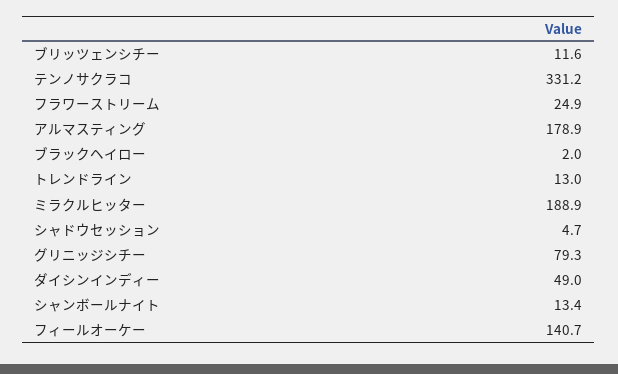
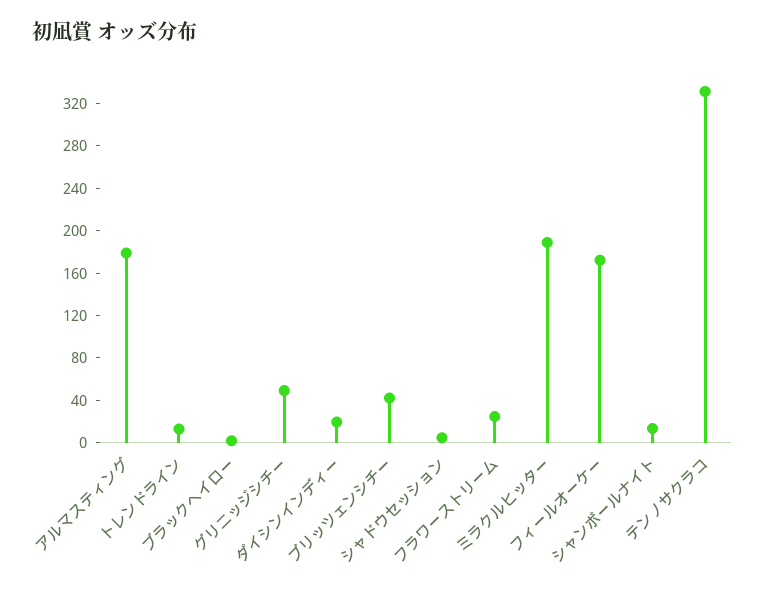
  {
-   "ブリッツェンシチー": 11.6,
+   "ブリッツェンシチー": 40,
    "テンノサクラコ": 331.2,
    "フラワーストリーム": 24.9,
    "アルマスティング": 178.9,
    "ブラックヘイロー": 2,
    "トレンドライン": 13,
    "ミラクルヒッター": 188.9,
    "シャドウセッション": 4.7,
-   "グリニッジシチー": 79.3,
+   "グリニッジシチー": 50,
-   "ダイシンインディー": 49,
+   "ダイシンインディー": 20,
    "シャンボールナイト": 13.4,
-   "フィールオーケー": 140.7
+   "フィールオーケー": 170
  }

